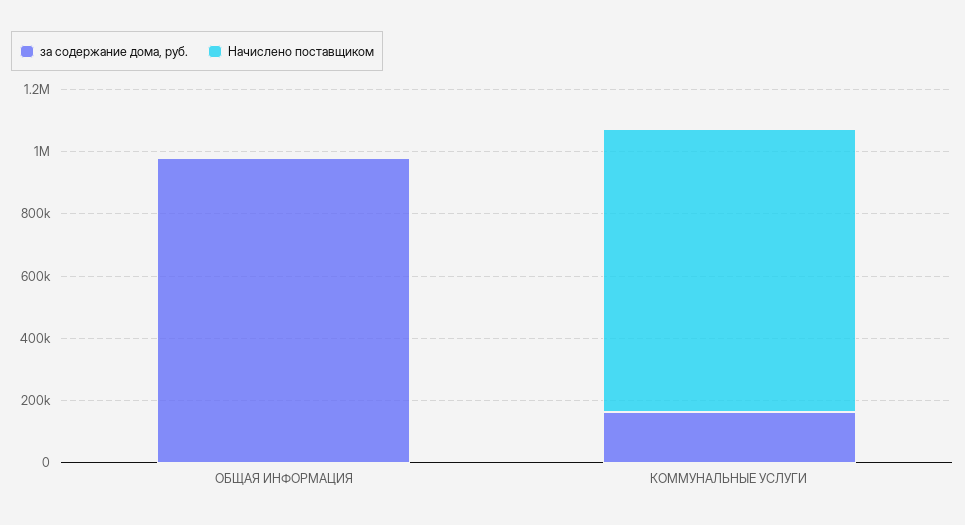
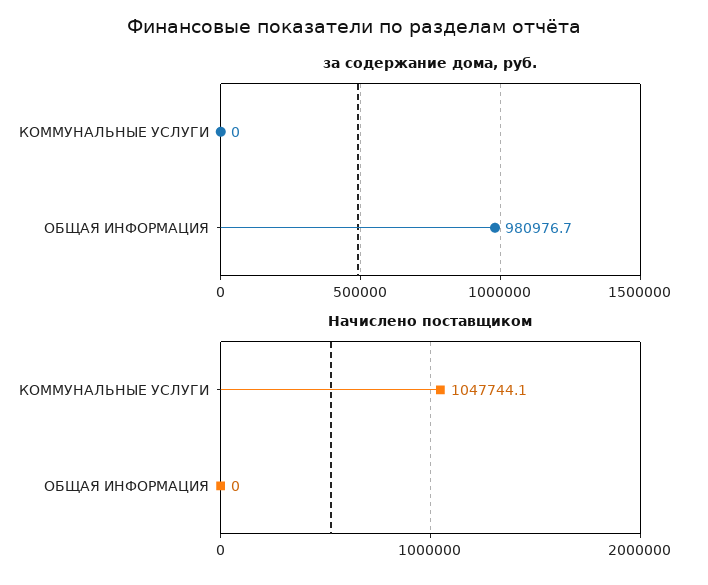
  {
    "за содержание дома, руб.": {
      "ОБЩАЯ ИНФОРМАЦИЯ": 980976.7,
-     "КОММУНАЛЬНЫЕ УСЛУГИ": 150000
+     "КОММУНАЛЬНЫЕ УСЛУГИ": 0
    },
    "Начислено поставщиком": {
      "ОБЩАЯ ИНФОРМАЦИЯ": 0,
-     "КОММУНАЛЬНЫЕ УСЛУГИ": 900000
+     "КОММУНАЛЬНЫЕ УСЛУГИ": 1047744.1
    }
  }

